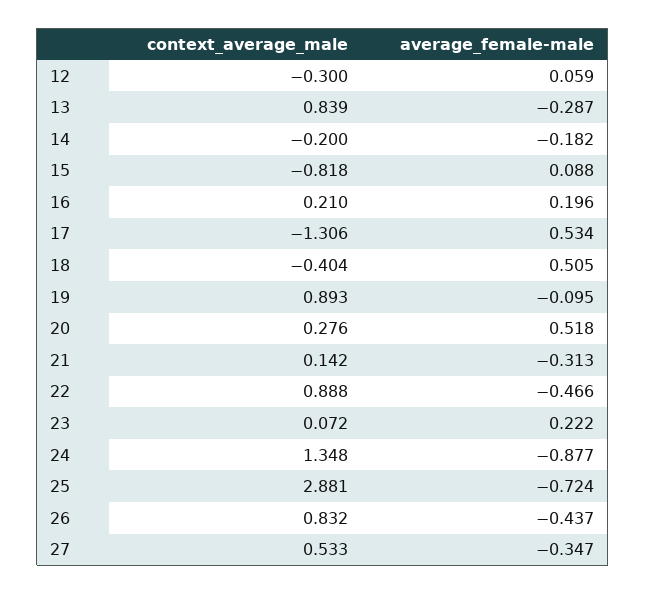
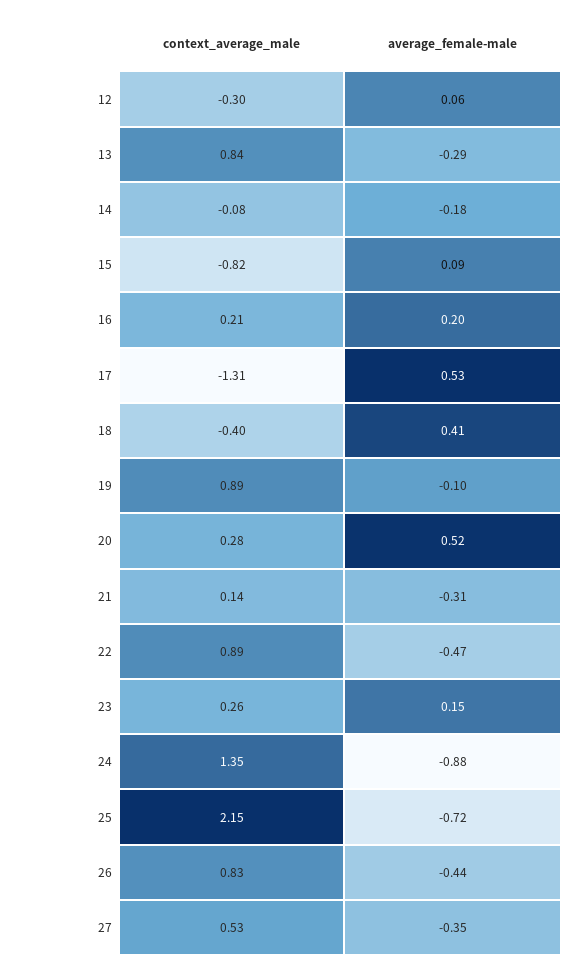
  {
    "context_average_male": {
      "12": -0.3,
      "13": 0.839,
-     "14": -0.2,
+     "14": -0.08,
      "15": -0.818,
      "16": 0.21,
      "17": -1.306,
      "18": -0.404,
      "19": 0.893,
      "20": 0.276,
      "21": 0.142,
      "22": 0.888,
-     "23": 0.072,
+     "23": 0.26,
      "24": 1.348,
-     "25": 2.881,
+     "25": 2.15,
      "26": 0.832,
      "27": 0.533
    },
    "average_female-male": {
      "12": 0.059,
      "13": -0.287,
      "14": -0.182,
      "15": 0.088,
      "16": 0.196,
      "17": 0.534,
-     "18": 0.505,
+     "18": 0.41,
      "19": -0.095,
      "20": 0.518,
      "21": -0.313,
      "22": -0.466,
-     "23": 0.222,
+     "23": 0.15,
      "24": -0.877,
      "25": -0.724,
      "26": -0.437,
      "27": -0.347
    }
  }

